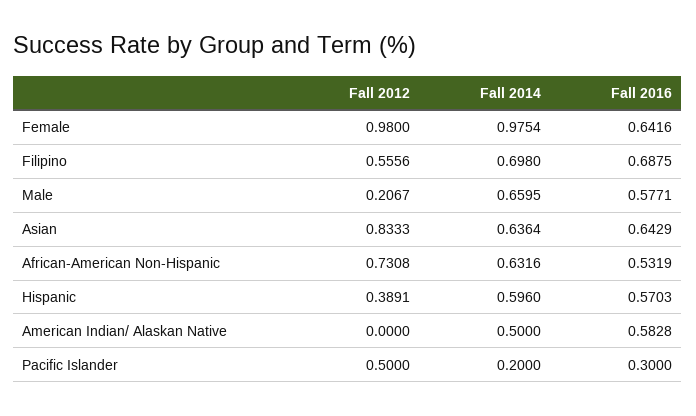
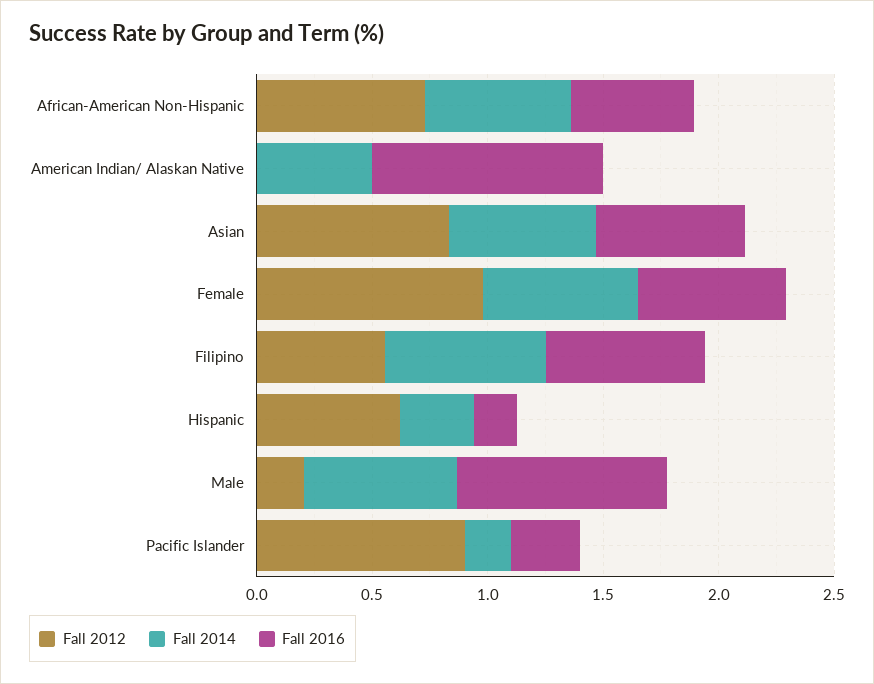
  {
    "Fall 2012": {
      "Female": 0.98,
      "Filipino": 0.5556,
      "Male": 0.2067,
      "Asian": 0.8333,
      "African-American Non-Hispanic": 0.7308,
-     "Hispanic": 0.3891,
+     "Hispanic": 0.6,
      "American Indian/ Alaskan Native": 0,
-     "Pacific Islander": 0.5
+     "Pacific Islander": 0.9
    },
    "Fall 2014": {
-     "Female": 0.9754,
+     "Female": 0.7,
      "Filipino": 0.698,
      "Male": 0.6595,
      "Asian": 0.6364,
      "African-American Non-Hispanic": 0.6316,
-     "Hispanic": 0.596,
+     "Hispanic": 0.3,
      "American Indian/ Alaskan Native": 0.5,
      "Pacific Islander": 0.2
    },
    "Fall 2016": {
      "Female": 0.6416,
      "Filipino": 0.6875,
-     "Male": 0.5771,
+     "Male": 0.9,
      "Asian": 0.6429,
      "African-American Non-Hispanic": 0.5319,
-     "Hispanic": 0.5703,
+     "Hispanic": 0.2,
-     "American Indian/ Alaskan Native": 0.5828,
+     "American Indian/ Alaskan Native": 1,
      "Pacific Islander": 0.3
    }
  }

